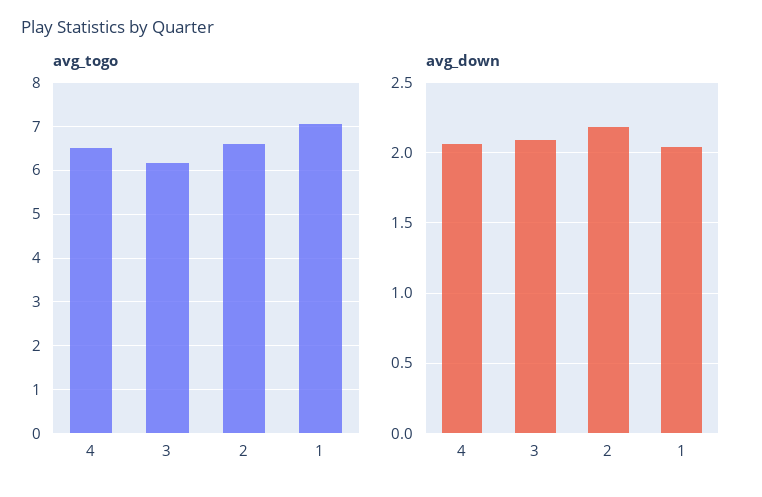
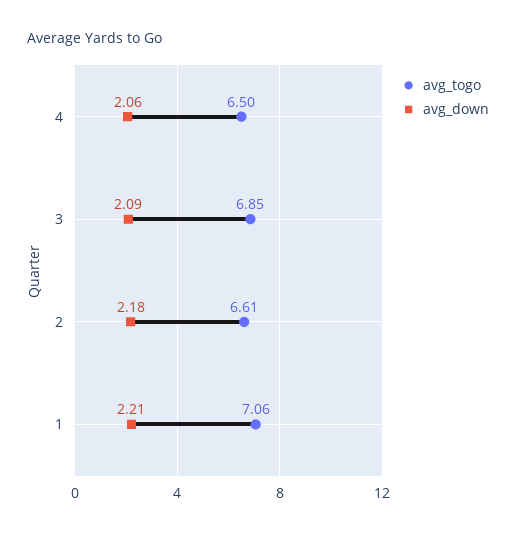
  {
    "avg_togo": {
      "4": 6.5,
-     "3": 6.2,
+     "3": 6.85,
      "2": 6.61,
      "1": 7.06
    },
    "avg_down": {
      "4": 2.06,
      "3": 2.09,
      "2": 2.18,
-     "1": 2.05
+     "1": 2.21
    }
  }

